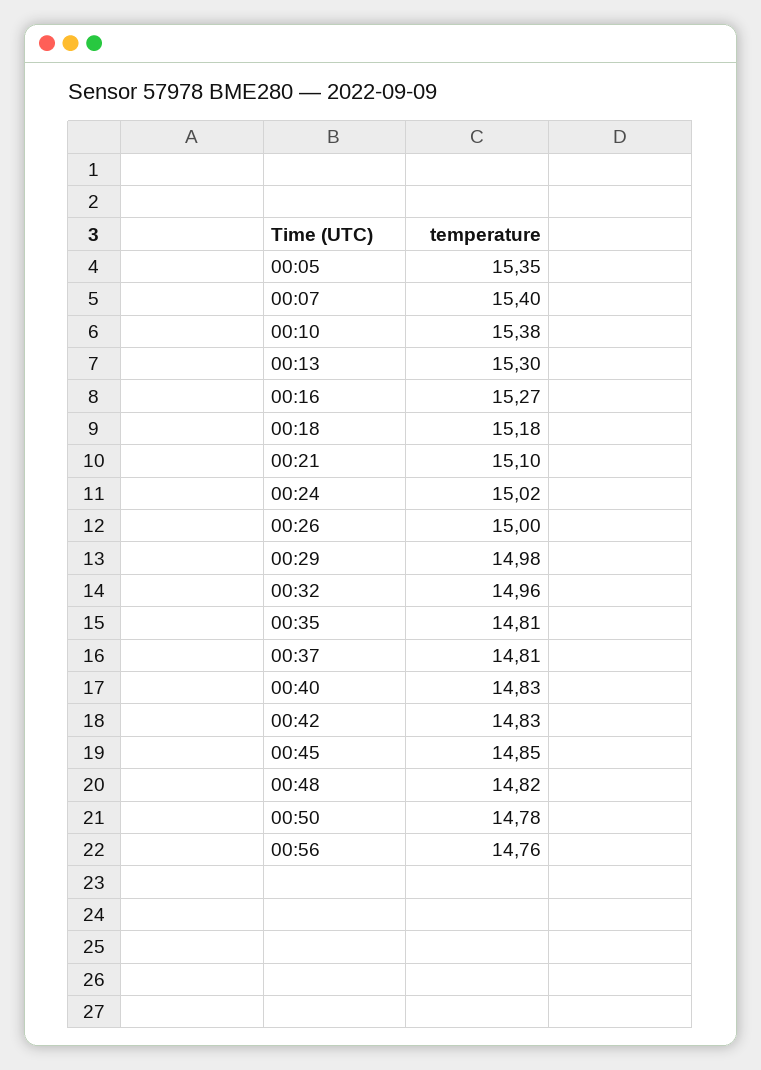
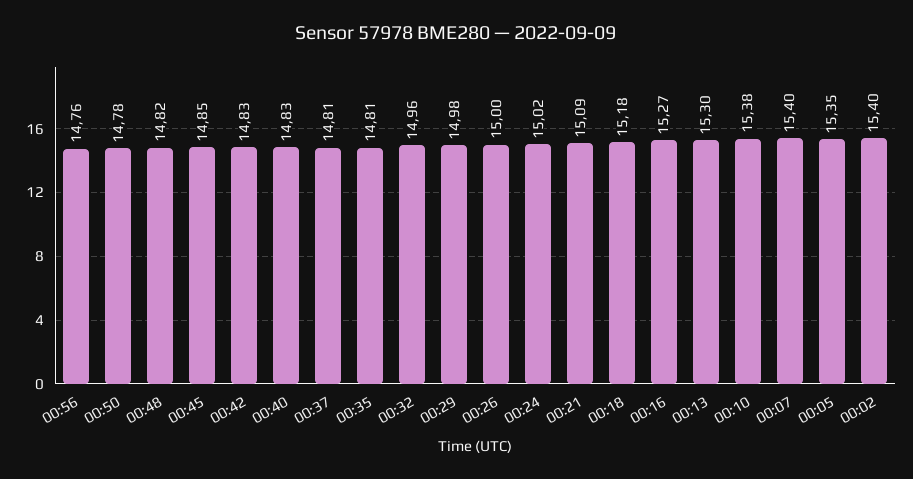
  {
    "00:05": 15.35,
    "00:07": 15.4,
    "00:10": 15.38,
    "00:13": 15.3,
    "00:16": 15.27,
    "00:18": 15.18,
-   "00:21": 15.1,
+   "00:21": 15.09,
    "00:24": 15.02,
    "00:26": 15,
    "00:29": 14.98,
    "00:32": 14.96,
    "00:35": 14.81,
    "00:37": 14.81,
    "00:40": 14.83,
    "00:42": 14.83,
    "00:45": 14.85,
    "00:48": 14.82,
    "00:50": 14.78,
-   "00:56": 14.76
+   "00:56": 14.76,
+   "00:02": 15.4
  }

